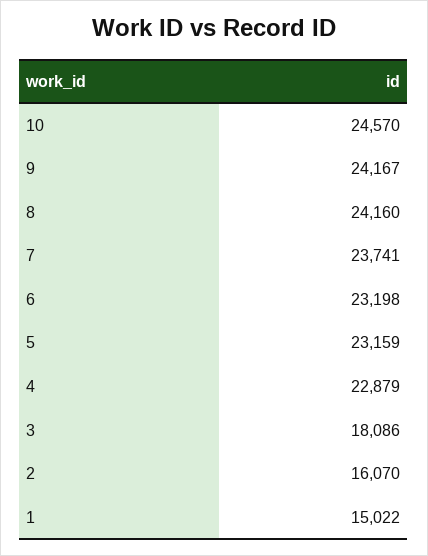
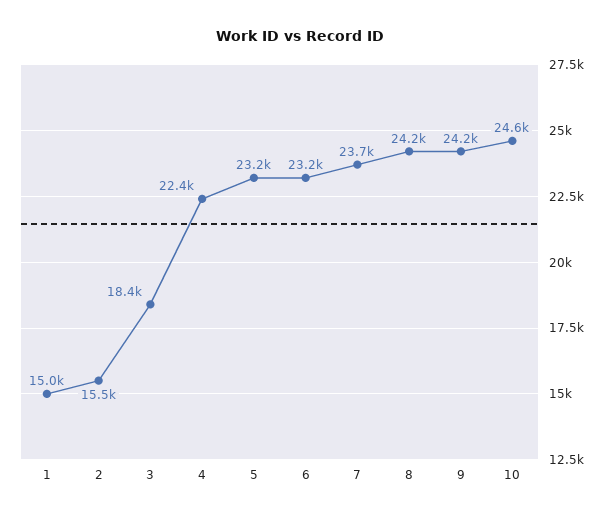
  {
    "10": 24570,
    "9": 24167,
    "8": 24160,
    "7": 23741,
    "6": 23198,
    "5": 23159,
-   "4": 22879,
+   "4": 22400,
-   "3": 18086,
+   "3": 18400,
-   "2": 16070,
+   "2": 15500,
    "1": 15022
  }

